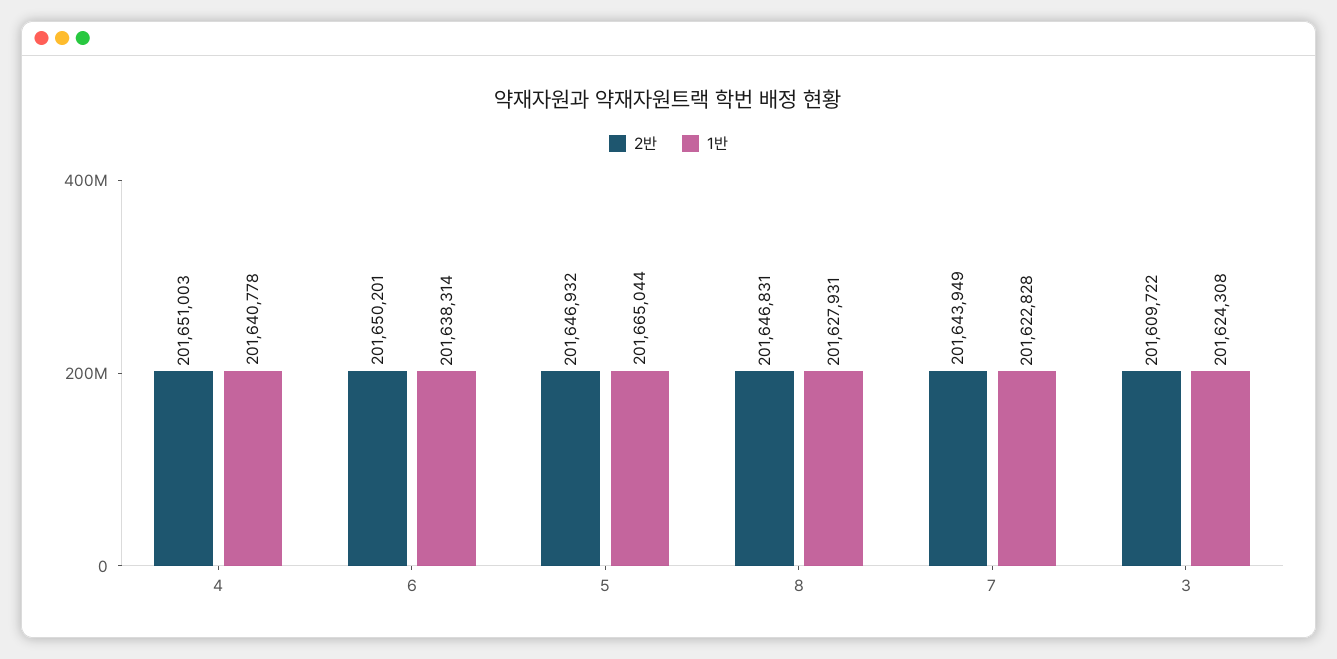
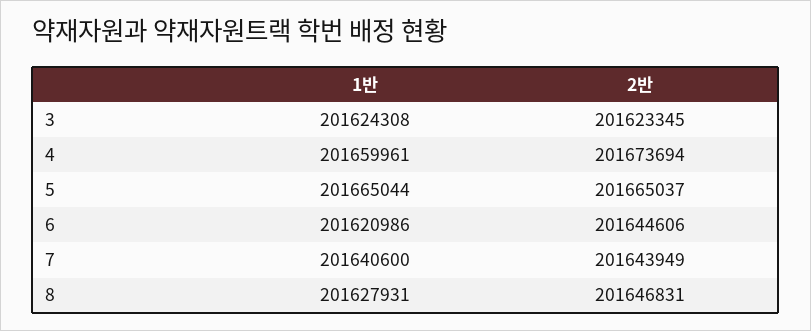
  {
    "2반": {
-     "4": 201651003,
+     "4": 201673694,
-     "6": 201650201,
+     "6": 201644606,
-     "5": 201646932,
+     "5": 201665037,
      "8": 201646831,
      "7": 201643949,
-     "3": 201609722
+     "3": 201623345
    },
    "1반": {
-     "4": 201640778,
+     "4": 201659961,
-     "6": 201638314,
+     "6": 201620986,
      "5": 201665044,
      "8": 201627931,
-     "7": 201622828,
+     "7": 201640600,
      "3": 201624308
    }
  }

